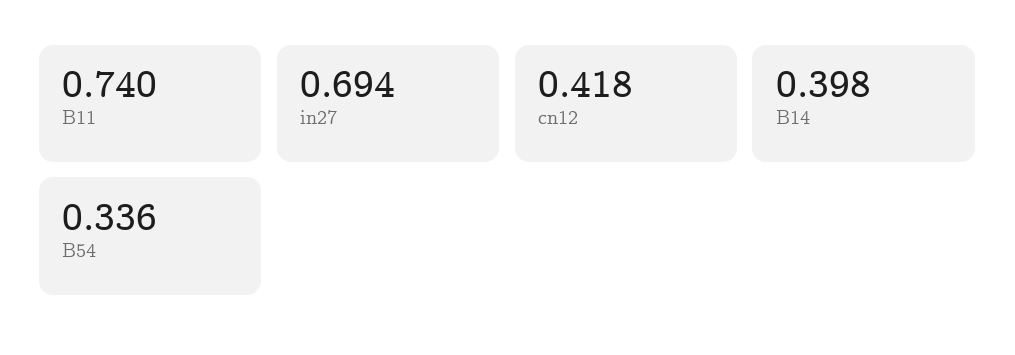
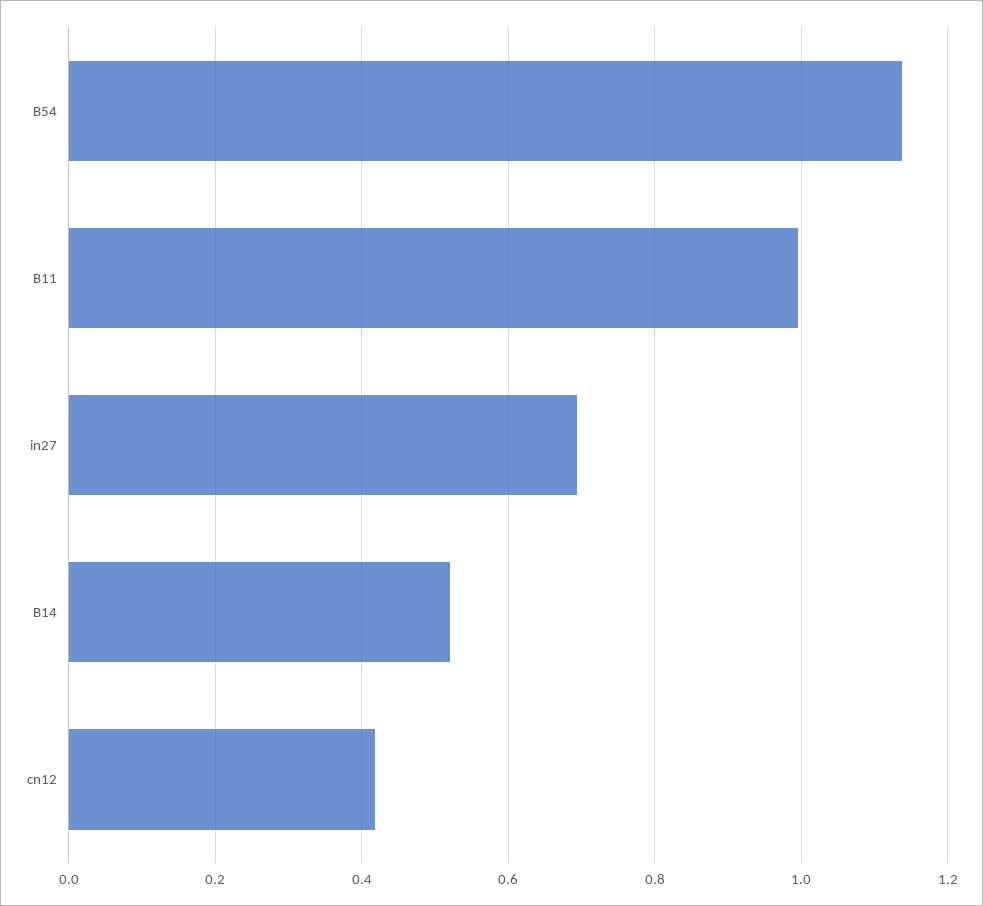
  {
-   "B11": 0.74,
+   "B11": 1,
    "in27": 0.694,
    "cn12": 0.418,
-   "B14": 0.398,
+   "B14": 0.52,
-   "B54": 0.336
+   "B54": 1.14
  }

